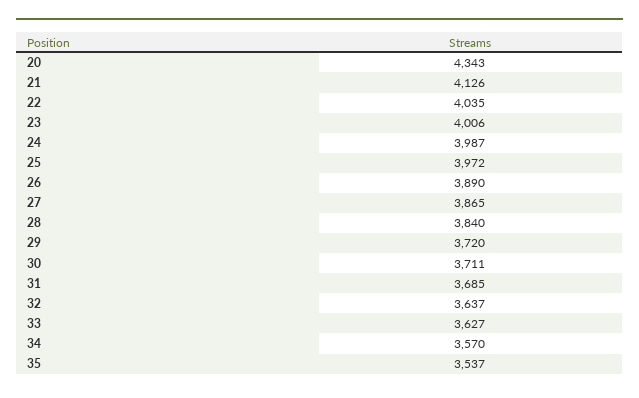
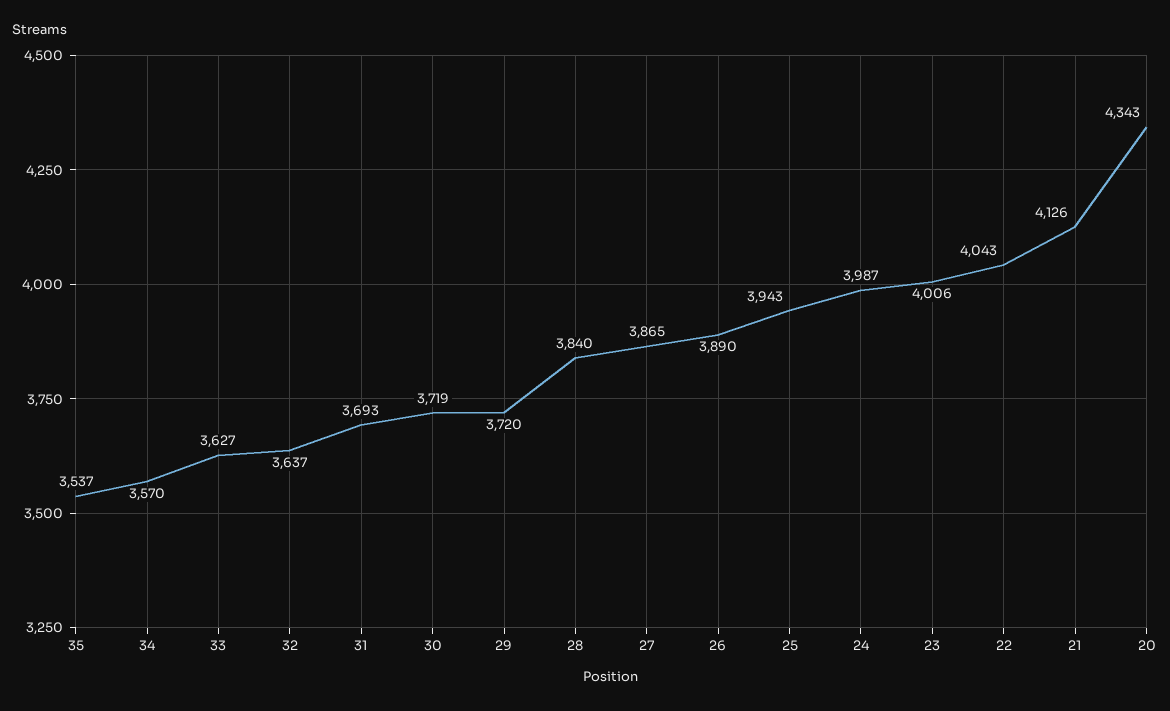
  {
    "20": 4343,
    "21": 4126,
-   "22": 4035,
+   "22": 4043,
    "23": 4006,
    "24": 3987,
-   "25": 3972,
+   "25": 3943,
    "26": 3890,
    "27": 3865,
    "28": 3840,
    "29": 3720,
-   "30": 3711,
+   "30": 3719,
-   "31": 3685,
+   "31": 3693,
    "32": 3637,
    "33": 3627,
    "34": 3570,
    "35": 3537
  }

